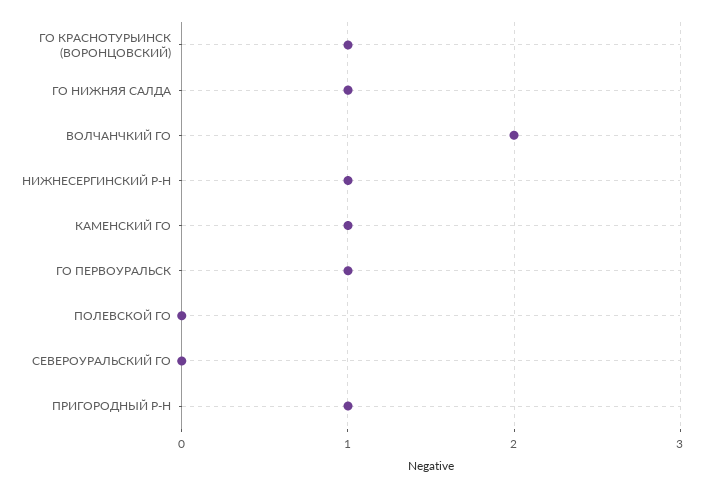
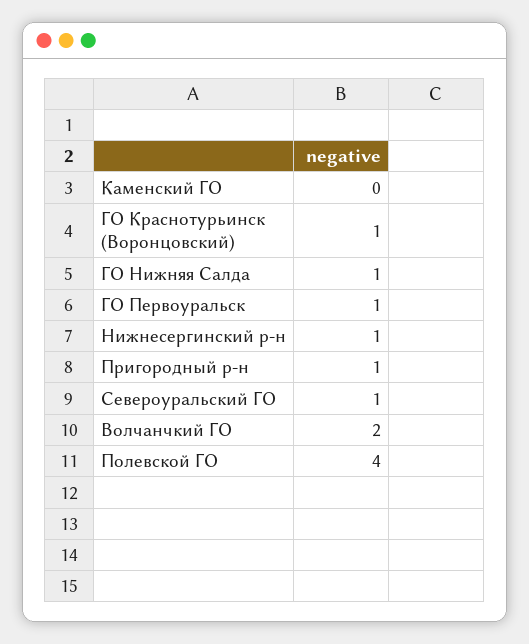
  {
    "ГО КРАСНОТУРЬИНСК (ВОРОНЦОВСКИЙ)": 1,
    "ГО НИЖНЯЯ САЛДА": 1,
    "ВОЛЧАНЧКИЙ ГО": 2,
    "НИЖНЕСЕРГИНСКИЙ Р-Н": 1,
-   "КАМЕНСКИЙ ГО": 1,
+   "КАМЕНСКИЙ ГО": 0,
    "ГО ПЕРВОУРАЛЬСК": 1,
-   "ПОЛЕВСКОЙ ГО": 0,
+   "ПОЛЕВСКОЙ ГО": 4,
-   "СЕВЕРОУРАЛЬСКИЙ ГО": 0,
+   "СЕВЕРОУРАЛЬСКИЙ ГО": 1,
    "ПРИГОРОДНЫЙ Р-Н": 1
  }

